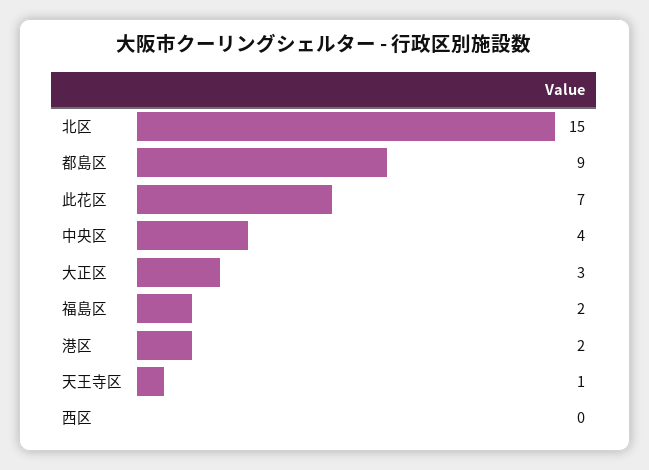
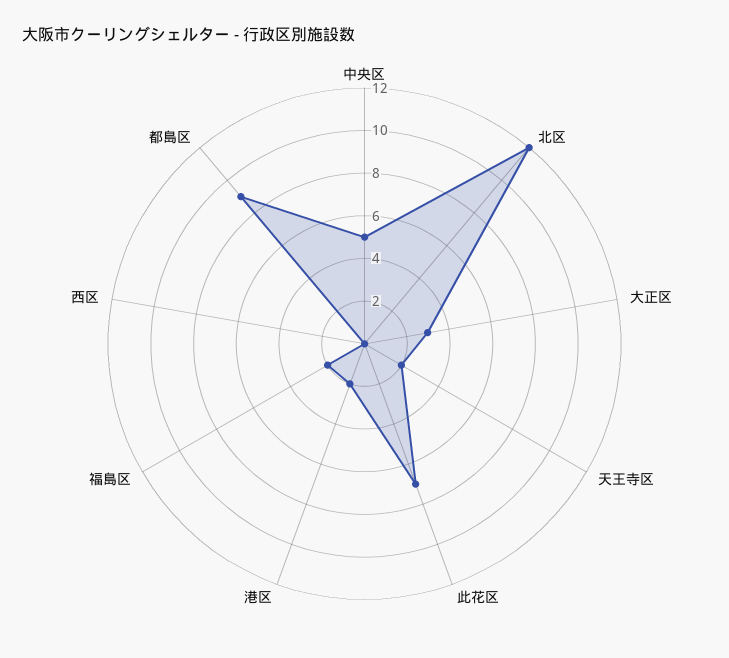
  {
-   "北区": 15,
+   "北区": 12,
    "都島区": 9,
    "此花区": 7,
-   "中央区": 4,
+   "中央区": 5,
    "大正区": 3,
    "福島区": 2,
    "港区": 2,
-   "天王寺区": 1,
+   "天王寺区": 2,
    "西区": 0
  }

